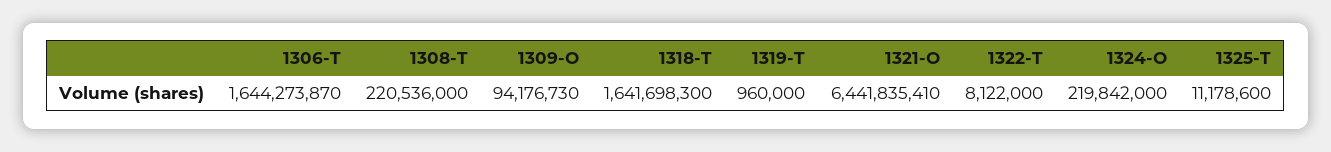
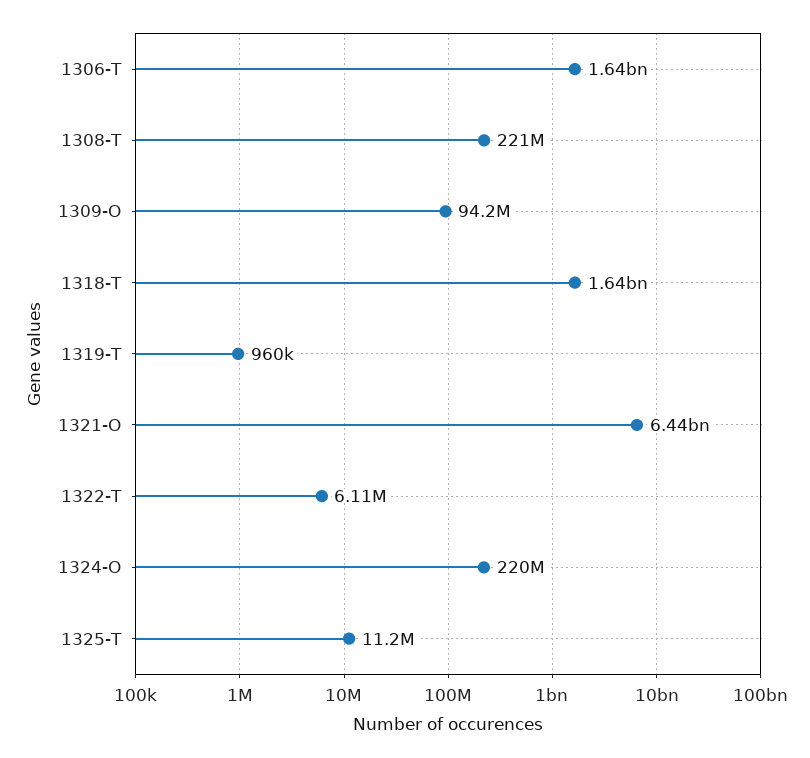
  {
    "1306-T": 1644273870,
    "1308-T": 220536000,
    "1309-O": 94176730,
    "1318-T": 1641698300,
    "1319-T": 960000,
    "1321-O": 6441835410,
-   "1322-T": 8122000,
+   "1322-T": 6110000,
    "1324-O": 219842000,
    "1325-T": 11178600
  }

